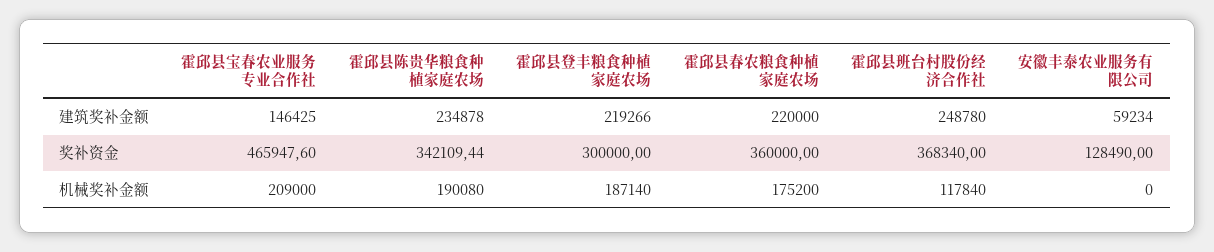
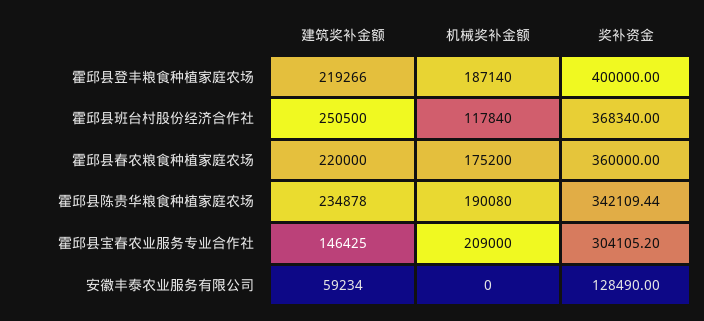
  {
    "霍邱县宝春农业服务专业合作社": {
      "建筑奖补金额": 146425,
-     "奖补资金": 465947.6,
+     "奖补资金": 304105.2,
      "机械奖补金额": 209000
    },
    "霍邱县陈贵华粮食种植家庭农场": {
      "建筑奖补金额": 234878,
      "奖补资金": 342109.44,
      "机械奖补金额": 190080
    },
    "霍邱县登丰粮食种植家庭农场": {
      "建筑奖补金额": 219266,
-     "奖补资金": 300000,
+     "奖补资金": 400000,
      "机械奖补金额": 187140
    },
    "霍邱县春农粮食种植家庭农场": {
      "建筑奖补金额": 220000,
      "奖补资金": 360000,
      "机械奖补金额": 175200
    },
    "霍邱县班台村股份经济合作社": {
-     "建筑奖补金额": 248780,
+     "建筑奖补金额": 250500,
      "奖补资金": 368340,
      "机械奖补金额": 117840
    },
    "安徽丰泰农业服务有限公司": {
      "建筑奖补金额": 59234,
      "奖补资金": 128490,
      "机械奖补金额": 0
    }
  }

